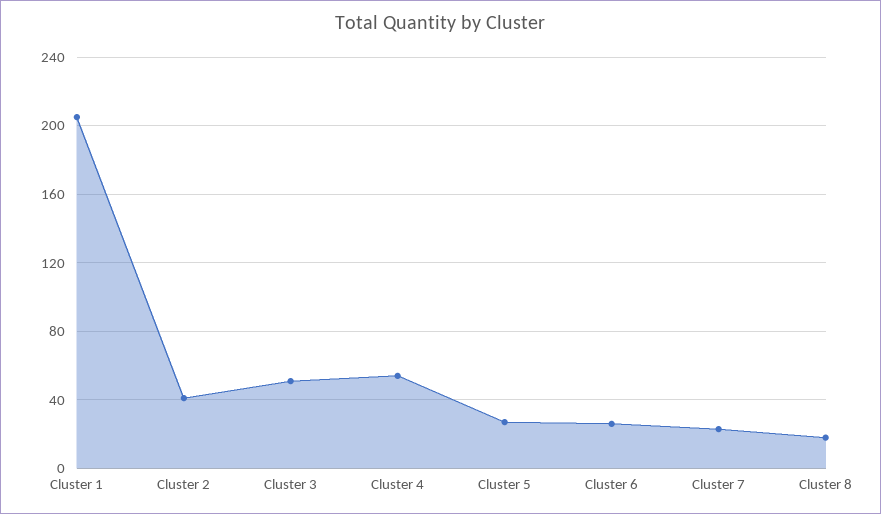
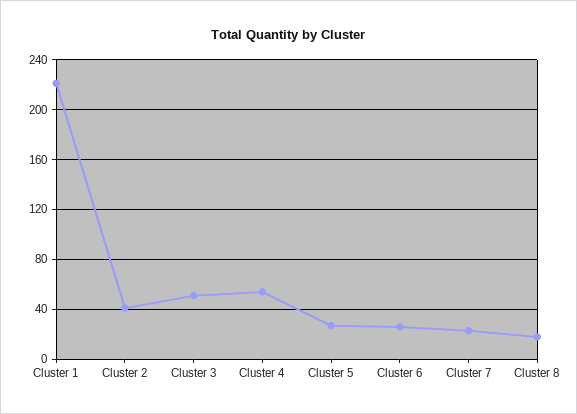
  {
-   "Cluster 1": 205,
+   "Cluster 1": 220,
    "Cluster 2": 40,
    "Cluster 3": 50,
    "Cluster 4": 55,
    "Cluster 5": 25,
    "Cluster 6": 25,
    "Cluster 7": 25,
    "Cluster 8": 20
  }

